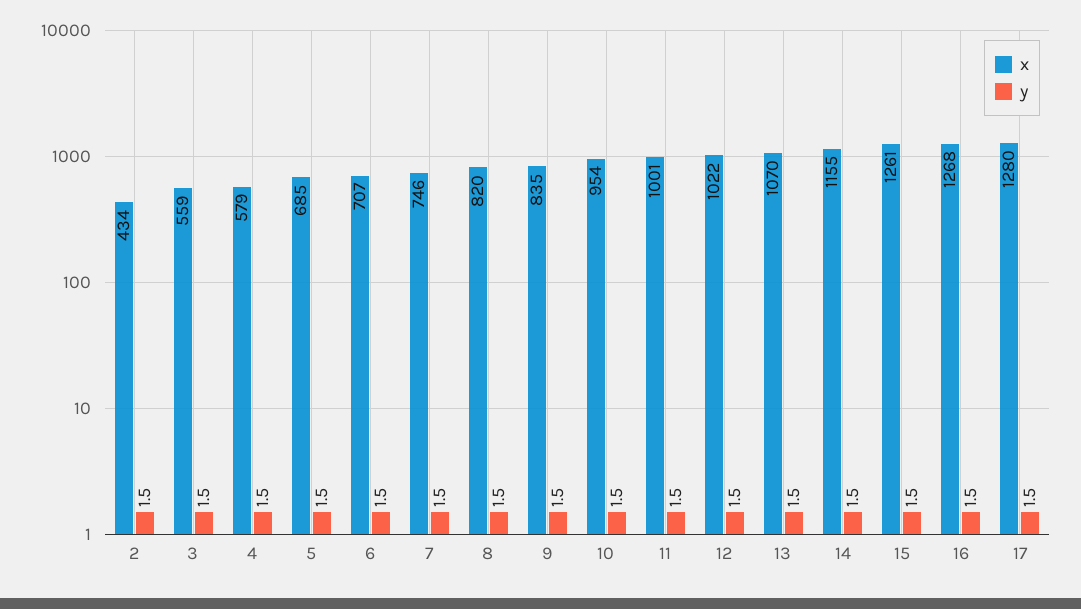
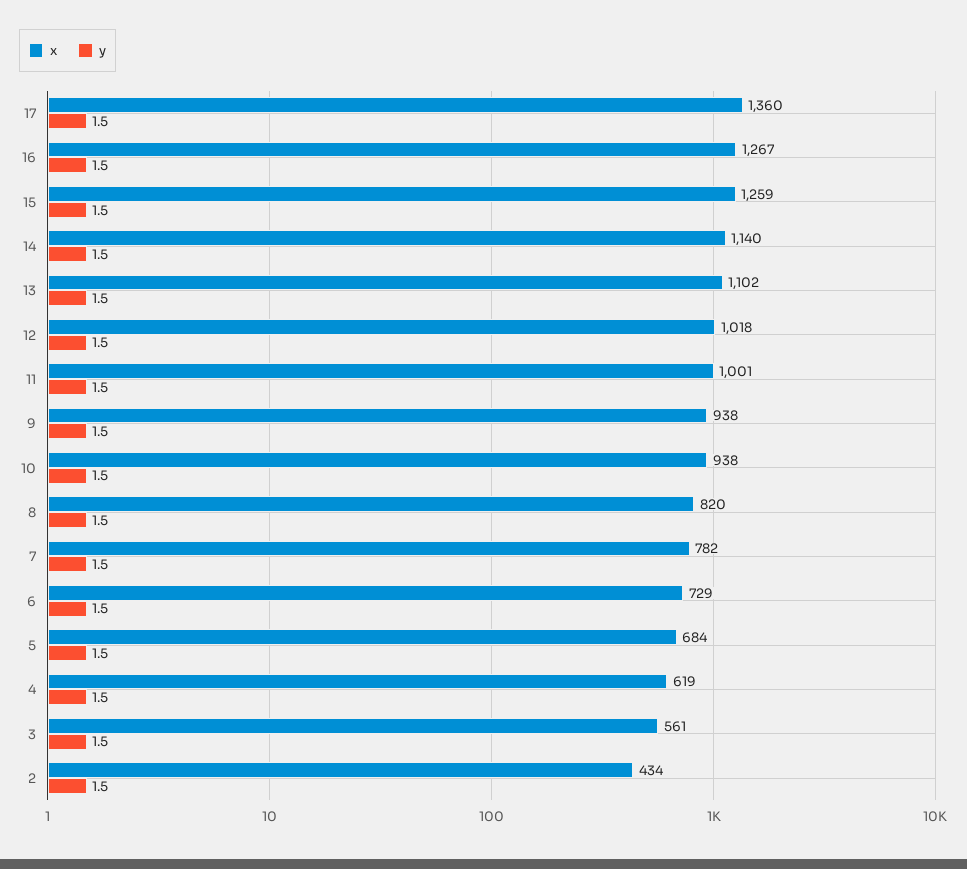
  {
    "x": {
      "2": 434,
-     "3": 559,
+     "3": 561,
-     "4": 579,
+     "4": 619,
-     "5": 685,
+     "5": 684,
-     "6": 707,
+     "6": 729,
-     "7": 746,
+     "7": 782,
      "8": 820,
-     "9": 835,
+     "9": 938,
-     "10": 954,
+     "10": 938,
      "11": 1001,
-     "12": 1022,
+     "12": 1018,
-     "13": 1070,
+     "13": 1102,
-     "14": 1155,
+     "14": 1140,
-     "15": 1261,
+     "15": 1259,
-     "16": 1268,
+     "16": 1267,
-     "17": 1280
+     "17": 1360
    },
    "y": {
      "2": 1.5,
      "3": 1.5,
      "4": 1.5,
      "5": 1.5,
      "6": 1.5,
      "7": 1.5,
      "8": 1.5,
      "9": 1.5,
      "10": 1.5,
      "11": 1.5,
      "12": 1.5,
      "13": 1.5,
      "14": 1.5,
      "15": 1.5,
      "16": 1.5,
      "17": 1.5
    }
  }

